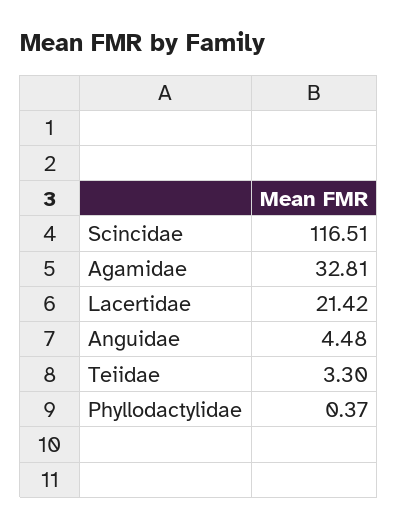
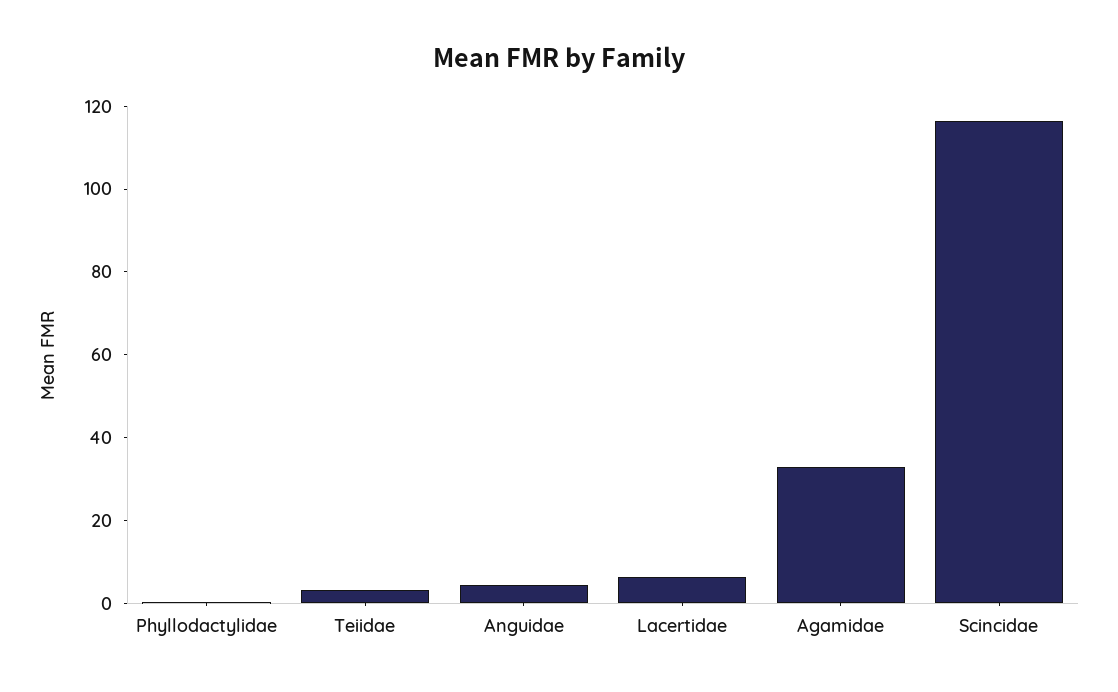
  {
    "Scincidae": 116.51,
    "Agamidae": 32.81,
-   "Lacertidae": 21.42,
+   "Lacertidae": 5,
    "Anguidae": 4.48,
    "Teiidae": 3.3,
    "Phyllodactylidae": 0.37
  }

